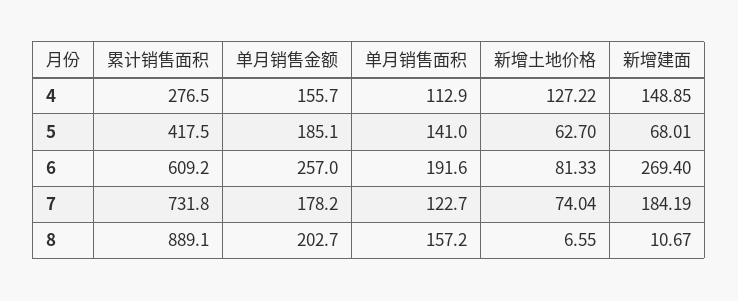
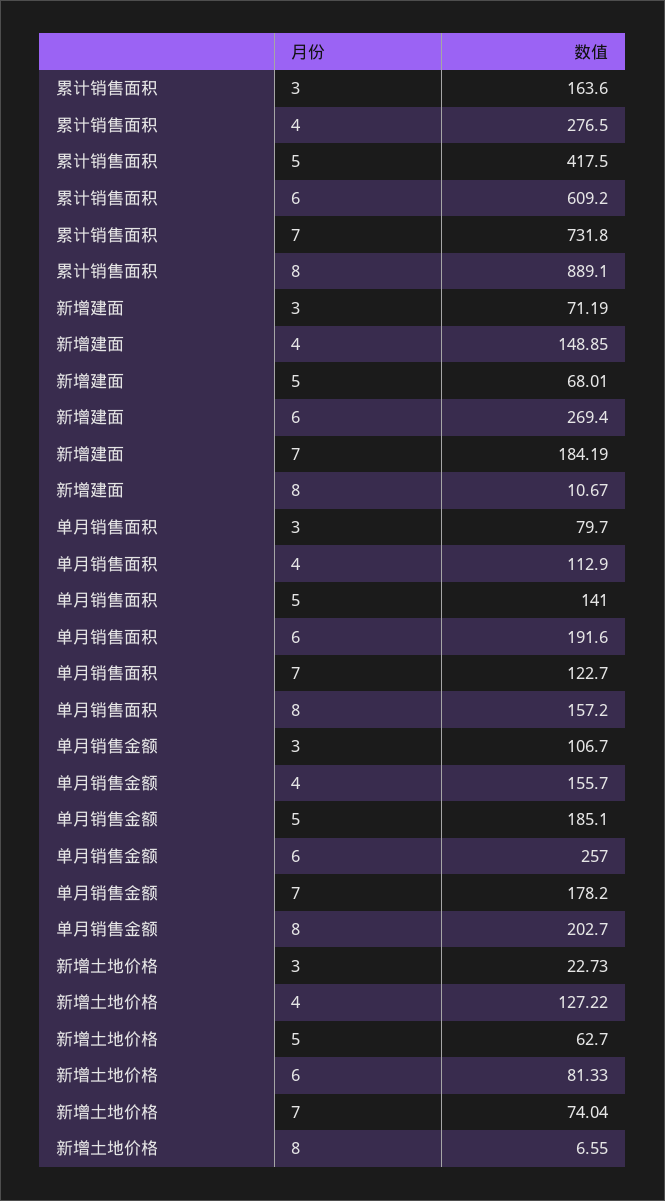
  {
    "累计销售面积": {
      "4": 276.5,
      "5": 417.5,
      "6": 609.2,
      "7": 731.8,
-     "8": 889.1
+     "8": 889.1,
+     "3": 163.6
    },
    "单月销售金额": {
      "4": 155.7,
      "5": 185.1,
      "6": 257,
      "7": 178.2,
-     "8": 202.7
+     "8": 202.7,
+     "3": 106.7
    },
    "单月销售面积": {
      "4": 112.9,
      "5": 141,
      "6": 191.6,
      "7": 122.7,
-     "8": 157.2
+     "8": 157.2,
+     "3": 79.7
    },
    "新增土地价格": {
      "4": 127.22,
      "5": 62.7,
      "6": 81.33,
      "7": 74.04,
-     "8": 6.55
+     "8": 6.55,
+     "3": 22.73
    },
    "新增建面": {
      "4": 148.85,
      "5": 68.01,
      "6": 269.4,
      "7": 184.19,
-     "8": 10.67
+     "8": 10.67,
+     "3": 71.19
    }
  }

